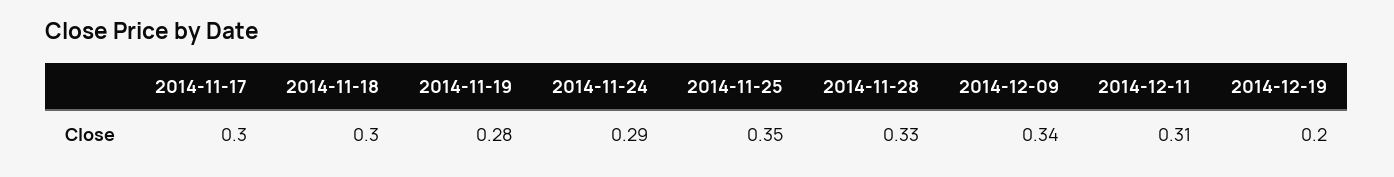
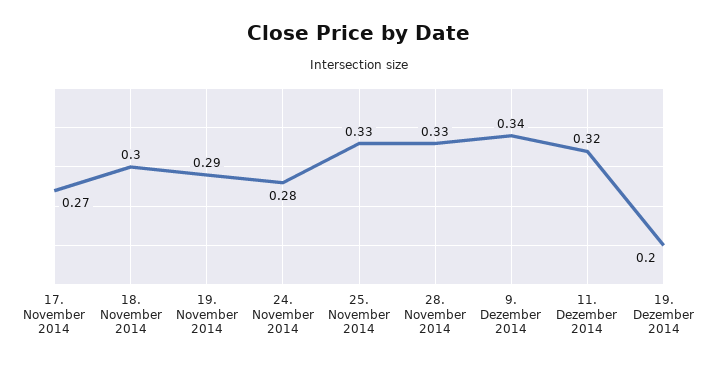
  {
-   "2014-11-17": 0.3,
+   "2014-11-17": 0.27,
    "2014-11-18": 0.3,
-   "2014-11-19": 0.28,
+   "2014-11-19": 0.29,
-   "2014-11-24": 0.29,
+   "2014-11-24": 0.28,
-   "2014-11-25": 0.35,
+   "2014-11-25": 0.33,
    "2014-11-28": 0.33,
    "2014-12-09": 0.34,
-   "2014-12-11": 0.31,
+   "2014-12-11": 0.32,
    "2014-12-19": 0.2
  }

